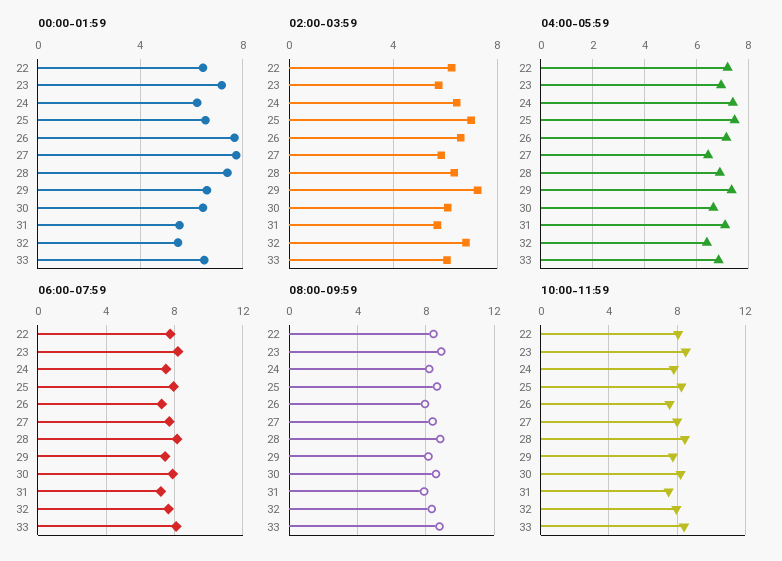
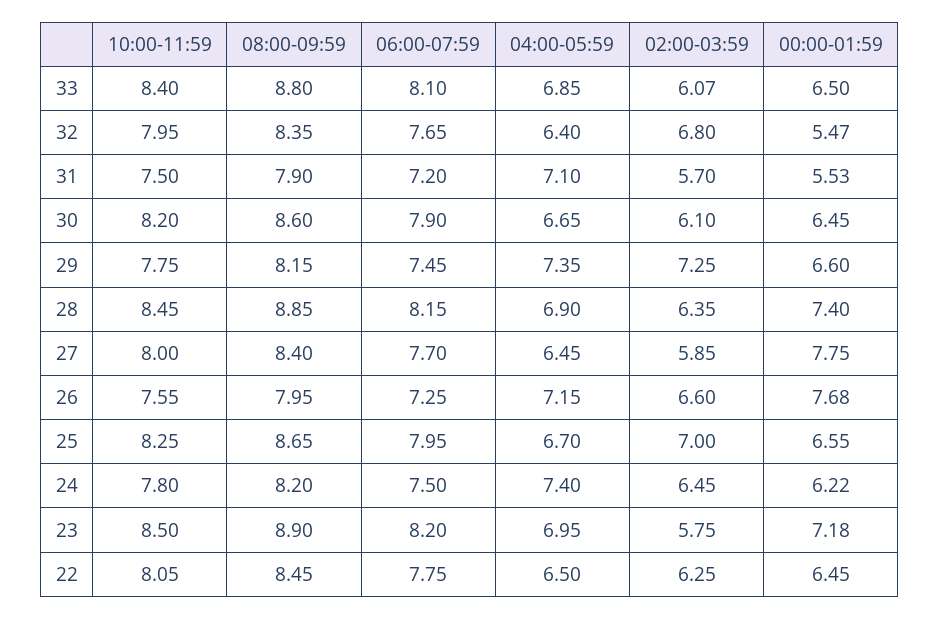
  {
    "00:00-01:59": {
      "22": 6.45,
      "23": 7.18,
      "24": 6.22,
      "25": 6.55,
      "26": 7.68,
      "27": 7.75,
      "28": 7.4,
      "29": 6.6,
      "30": 6.45,
      "31": 5.53,
      "32": 5.47,
      "33": 6.5
    },
    "02:00-03:59": {
      "22": 6.25,
      "23": 5.75,
      "24": 6.45,
      "25": 7,
      "26": 6.6,
      "27": 5.85,
      "28": 6.35,
      "29": 7.25,
      "30": 6.1,
      "31": 5.7,
      "32": 6.8,
      "33": 6.07
    },
    "04:00-05:59": {
-     "22": 7.25,
+     "22": 6.5,
      "23": 6.95,
      "24": 7.4,
-     "25": 7.5,
+     "25": 6.7,
      "26": 7.15,
      "27": 6.45,
      "28": 6.9,
      "29": 7.35,
      "30": 6.65,
      "31": 7.1,
      "32": 6.4,
      "33": 6.85
    },
    "06:00-07:59": {
      "22": 7.75,
      "23": 8.2,
      "24": 7.5,
      "25": 7.95,
      "26": 7.25,
      "27": 7.7,
      "28": 8.15,
      "29": 7.45,
      "30": 7.9,
      "31": 7.2,
      "32": 7.65,
      "33": 8.1
    },
    "08:00-09:59": {
      "22": 8.45,
      "23": 8.9,
      "24": 8.2,
      "25": 8.65,
      "26": 7.95,
      "27": 8.4,
      "28": 8.85,
      "29": 8.15,
      "30": 8.6,
      "31": 7.9,
      "32": 8.35,
      "33": 8.8
    },
    "10:00-11:59": {
      "22": 8.05,
      "23": 8.5,
      "24": 7.8,
      "25": 8.25,
      "26": 7.55,
      "27": 8,
      "28": 8.45,
      "29": 7.75,
      "30": 8.2,
      "31": 7.5,
      "32": 7.95,
      "33": 8.4
    }
  }

